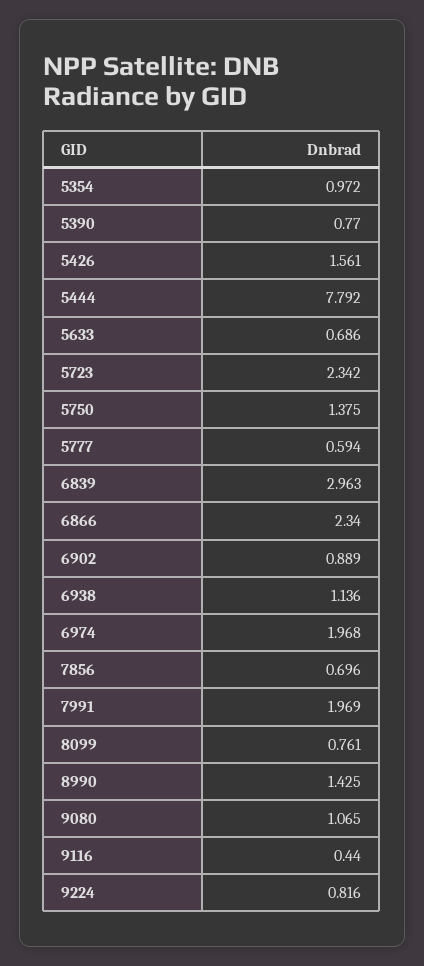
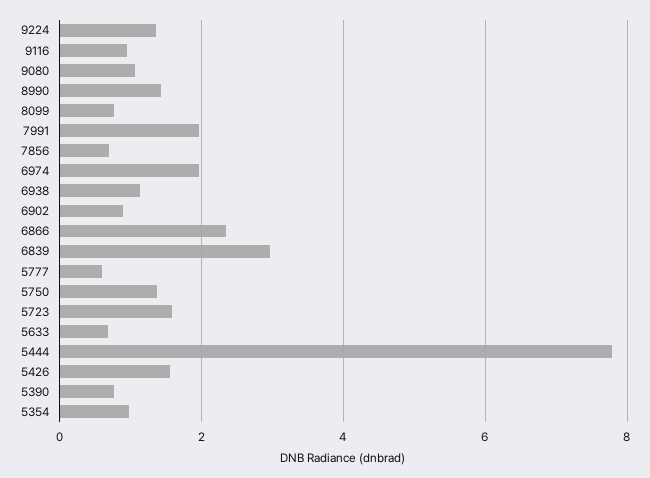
  {
    "5354": 0.972,
    "5390": 0.77,
    "5426": 1.561,
    "5444": 7.792,
    "5633": 0.686,
-   "5723": 2.342,
+   "5723": 1.6,
    "5750": 1.375,
    "5777": 0.594,
    "6839": 2.963,
    "6866": 2.34,
    "6902": 0.889,
    "6938": 1.136,
    "6974": 1.968,
    "7856": 0.696,
    "7991": 1.969,
    "8099": 0.761,
    "8990": 1.425,
    "9080": 1.065,
-   "9116": 0.44,
+   "9116": 1,
-   "9224": 0.816
+   "9224": 1.4
  }

